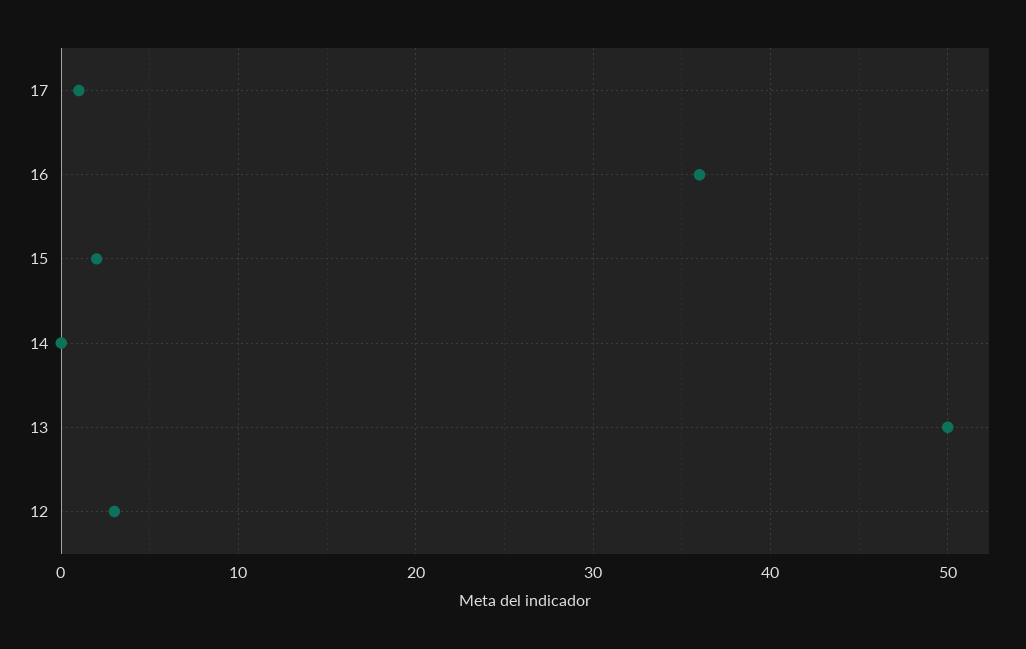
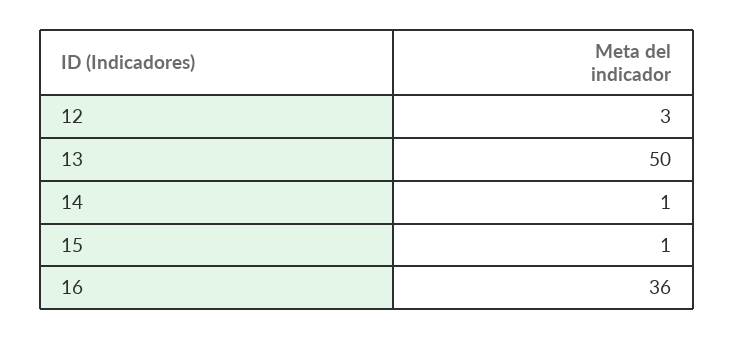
  {
-   "17": 1,
    "16": 36,
-   "15": 2,
+   "15": 1,
-   "14": 0,
+   "14": 1,
    "13": 50,
    "12": 3
  }

